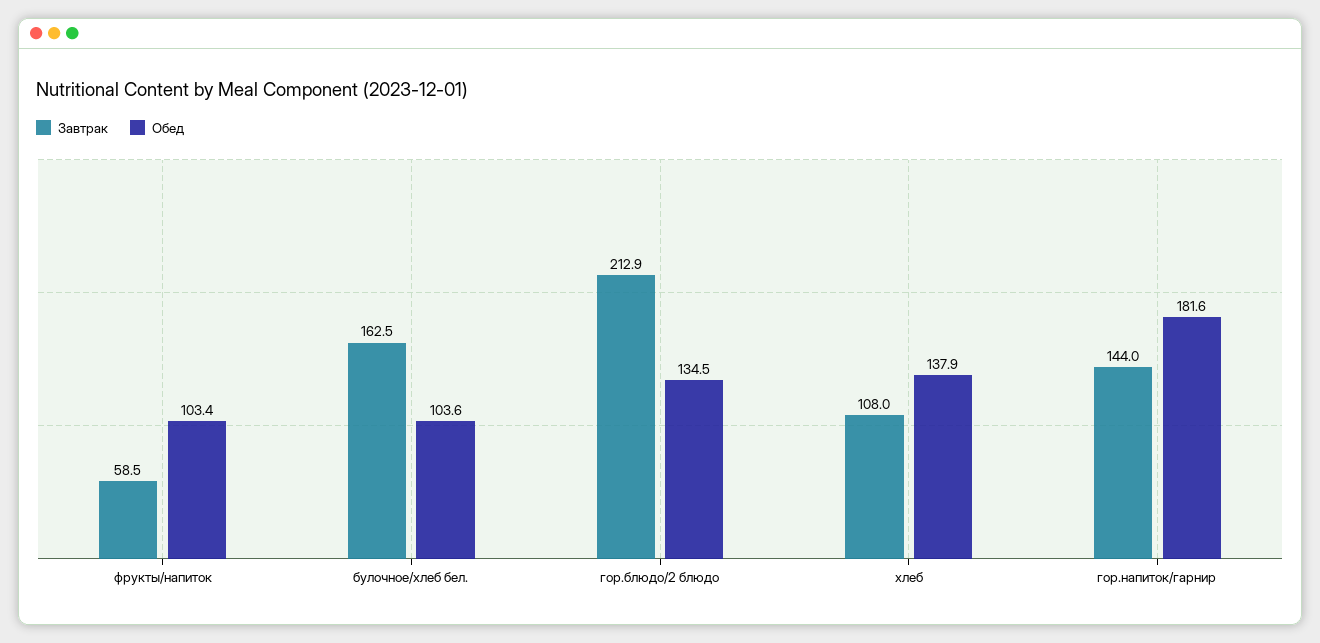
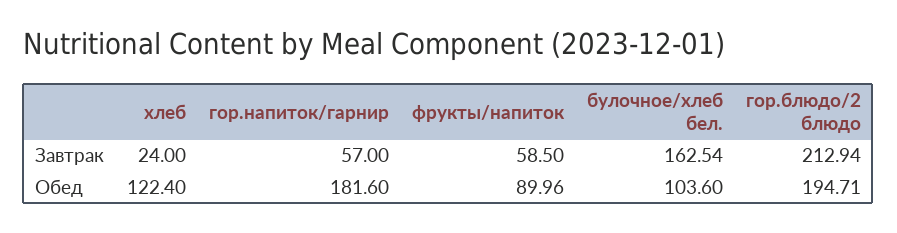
  {
    "Завтрак": {
      "фрукты/напиток": 58.5,
      "булочное/хлеб бел.": 162.54,
      "гор.блюдо/2 блюдо": 212.94,
-     "хлеб": 108,
+     "хлеб": 24,
-     "гор.напиток/гарнир": 144
+     "гор.напиток/гарнир": 57
    },
    "Обед": {
-     "фрукты/напиток": 103.4,
+     "фрукты/напиток": 89.96,
      "булочное/хлеб бел.": 103.6,
-     "гор.блюдо/2 блюдо": 134.5,
+     "гор.блюдо/2 блюдо": 194.71,
-     "хлеб": 137.9,
+     "хлеб": 122.4,
      "гор.напиток/гарнир": 181.6
    }
  }

